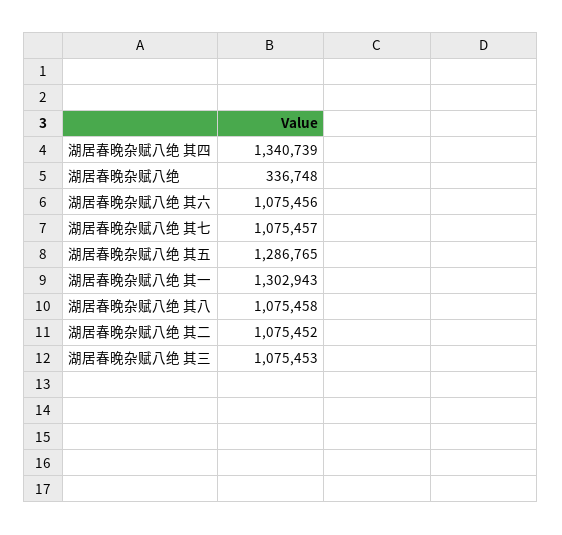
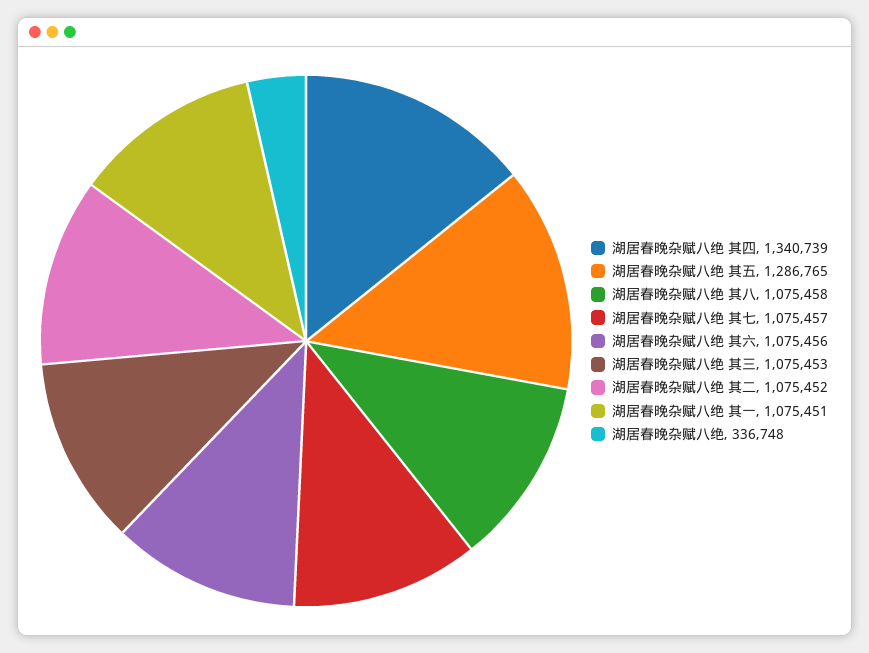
  {
    "湖居春晚杂赋八绝 其四": 1340739,
    "湖居春晚杂赋八绝": 336748,
    "湖居春晚杂赋八绝 其六": 1075456,
    "湖居春晚杂赋八绝 其七": 1075457,
    "湖居春晚杂赋八绝 其五": 1286765,
-   "湖居春晚杂赋八绝 其一": 1302943,
+   "湖居春晚杂赋八绝 其一": 1075451,
    "湖居春晚杂赋八绝 其八": 1075458,
    "湖居春晚杂赋八绝 其二": 1075452,
    "湖居春晚杂赋八绝 其三": 1075453
  }

